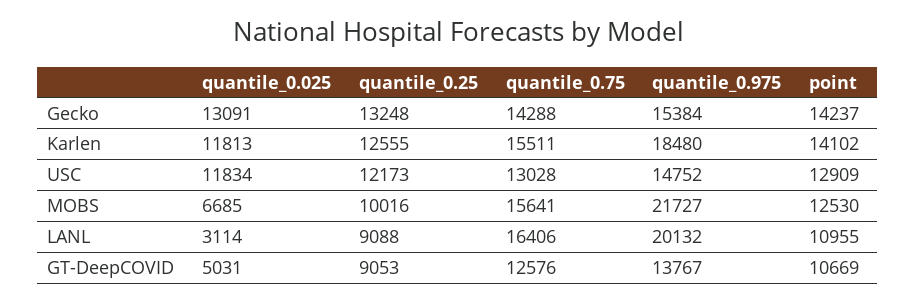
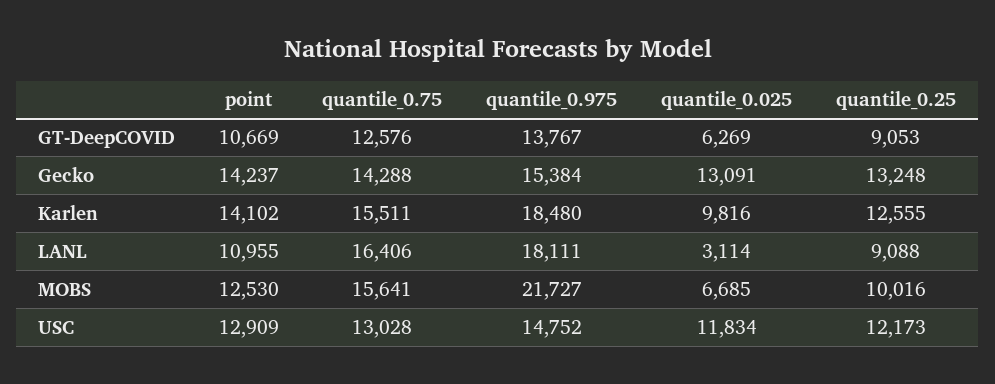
  {
    "quantile_0.025": {
      "Gecko": 13091,
-     "Karlen": 11813,
+     "Karlen": 9816,
      "USC": 11834,
      "MOBS": 6685,
      "LANL": 3114,
-     "GT-DeepCOVID": 5031
+     "GT-DeepCOVID": 6269
    },
    "quantile_0.25": {
      "Gecko": 13248,
      "Karlen": 12555,
      "USC": 12173,
      "MOBS": 10016,
      "LANL": 9088,
      "GT-DeepCOVID": 9053
    },
    "quantile_0.75": {
      "Gecko": 14288,
      "Karlen": 15511,
      "USC": 13028,
      "MOBS": 15641,
      "LANL": 16406,
      "GT-DeepCOVID": 12576
    },
    "quantile_0.975": {
      "Gecko": 15384,
      "Karlen": 18480,
      "USC": 14752,
      "MOBS": 21727,
-     "LANL": 20132,
+     "LANL": 18111,
      "GT-DeepCOVID": 13767
    },
    "point": {
      "Gecko": 14237,
      "Karlen": 14102,
      "USC": 12909,
      "MOBS": 12530,
      "LANL": 10955,
      "GT-DeepCOVID": 10669
    }
  }

